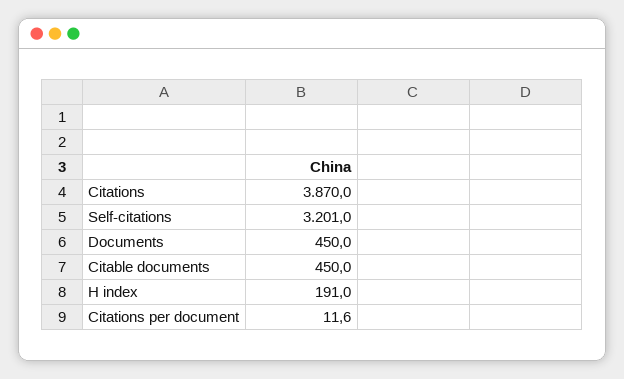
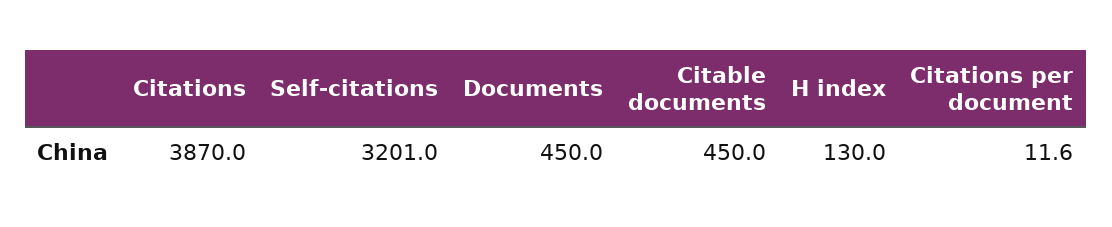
  {
    "Citations": 3870,
    "Self-citations": 3201,
    "Documents": 450,
    "Citable documents": 450,
-   "H index": 191,
+   "H index": 130,
    "Citations per document": 11.6
  }

